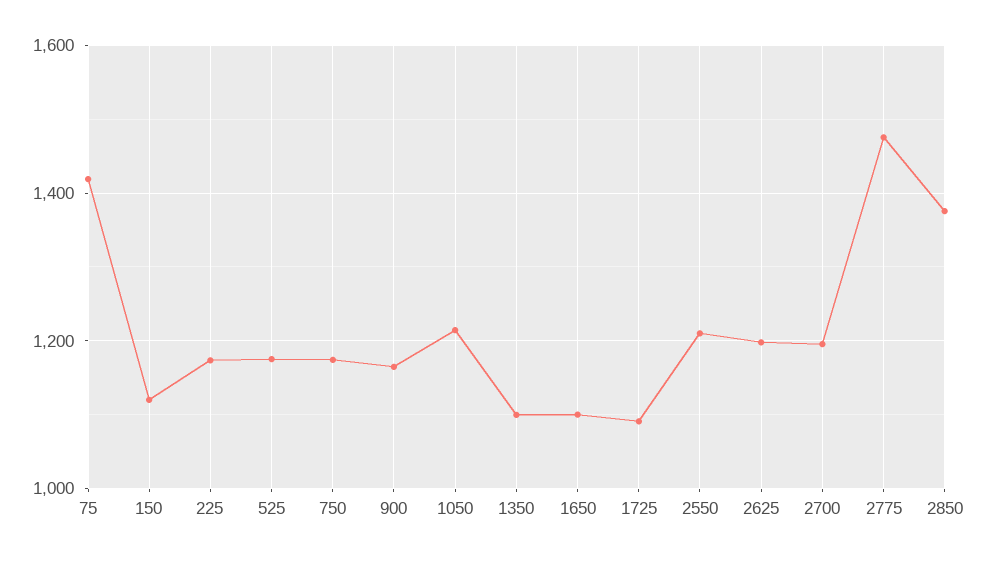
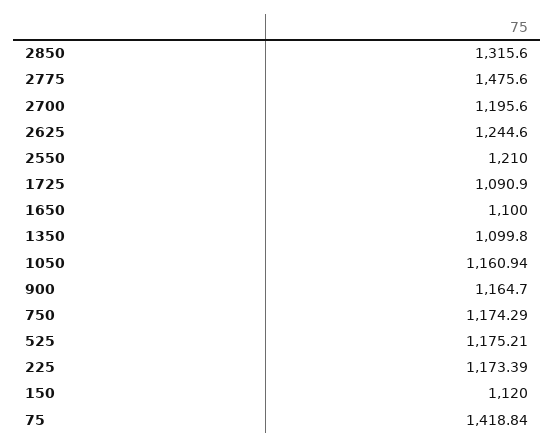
  {
    "75": 1418.84,
    "150": 1120,
    "225": 1173.39,
    "525": 1175.21,
    "750": 1174.29,
    "900": 1164.7,
-   "1050": 1220,
+   "1050": 1160.94,
    "1350": 1099.8,
    "1650": 1100,
    "1725": 1090.9,
    "2550": 1210,
-   "2625": 1200,
+   "2625": 1244.6,
    "2700": 1195.6,
    "2775": 1475.6,
-   "2850": 1380
+   "2850": 1315.6
  }

